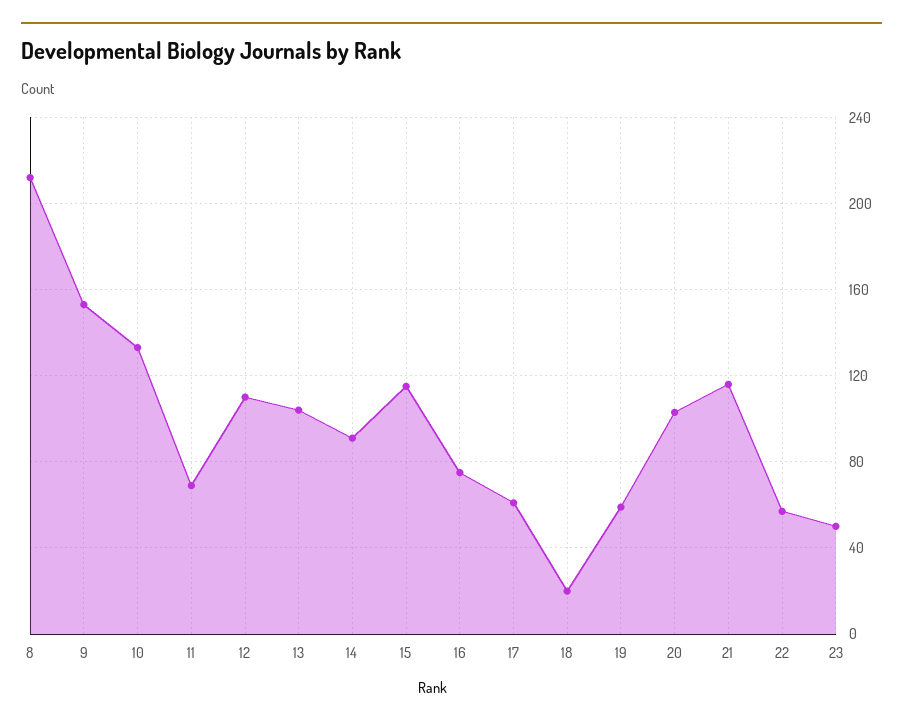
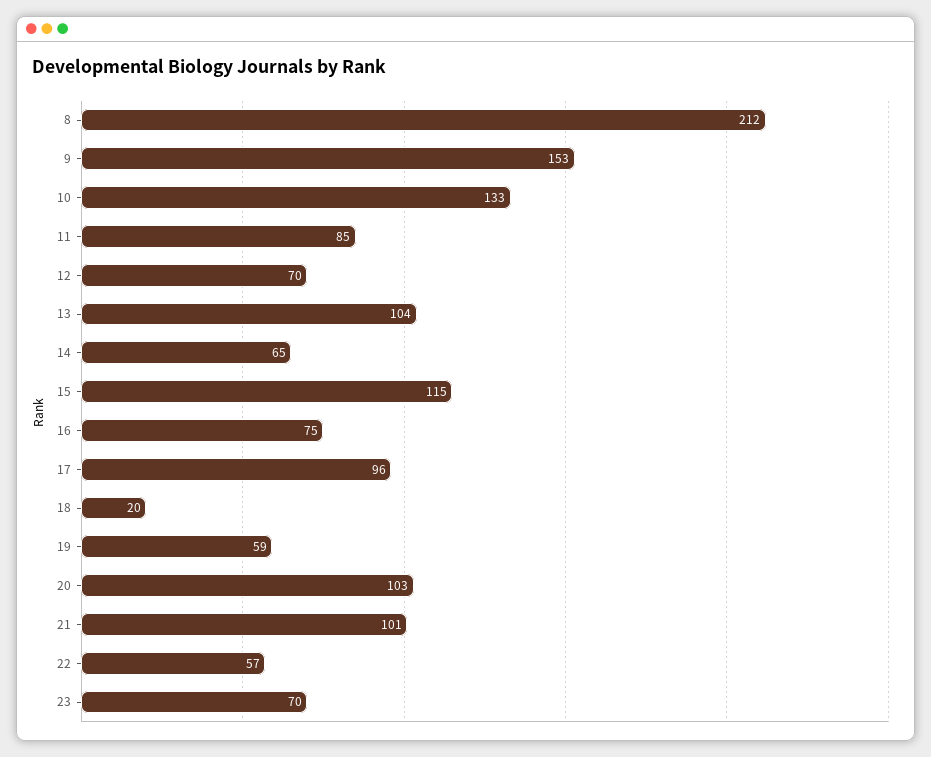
  {
    "8": 212,
    "9": 153,
    "10": 133,
-   "11": 70,
+   "11": 85,
-   "12": 110,
+   "12": 70,
    "13": 104,
-   "14": 90,
+   "14": 65,
    "15": 115,
    "16": 75,
-   "17": 60,
+   "17": 96,
    "18": 20,
    "19": 59,
    "20": 103,
-   "21": 115,
+   "21": 101,
    "22": 57,
-   "23": 50
+   "23": 70
  }

